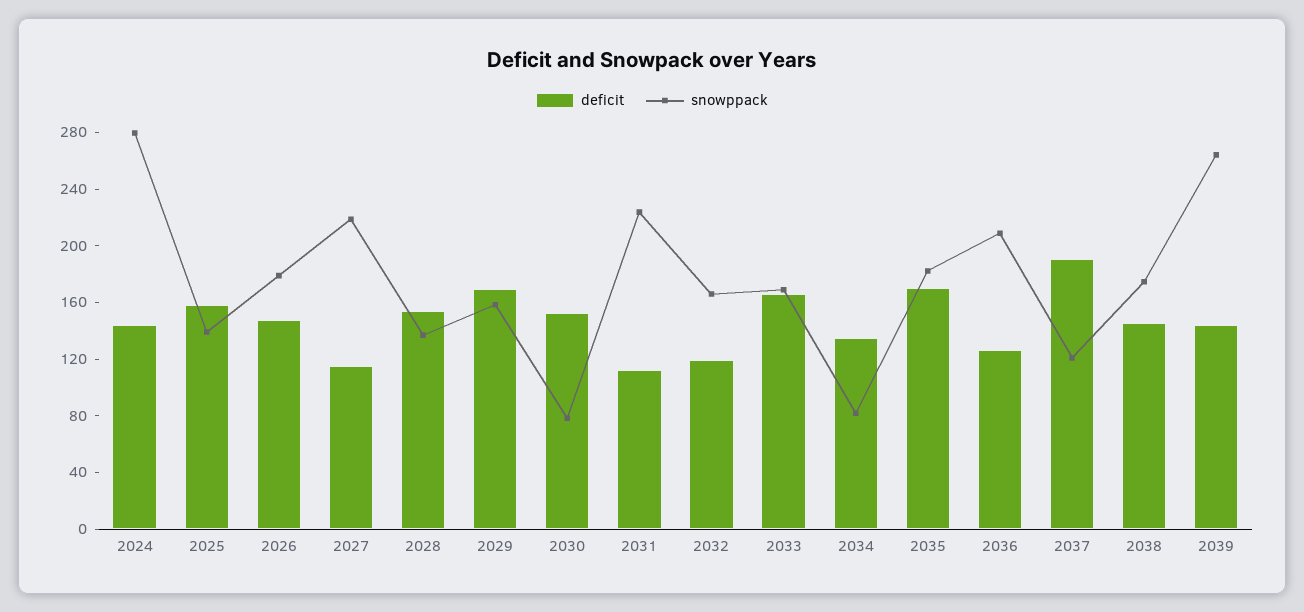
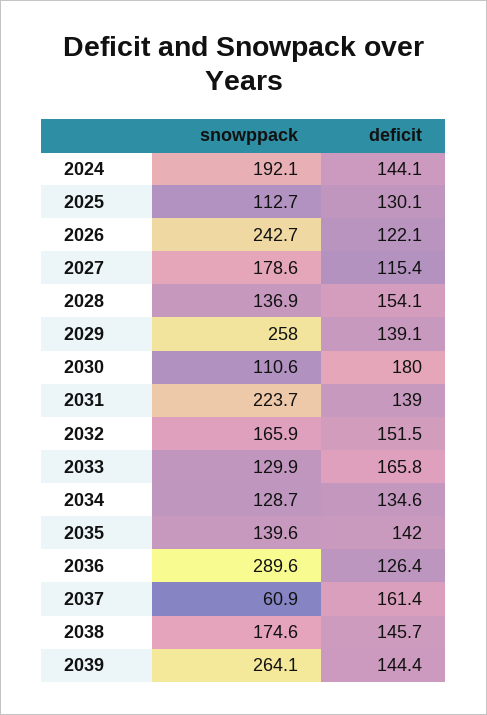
  {
    "deficit": {
      "2024": 144.1,
-     "2025": 160,
+     "2025": 130.1,
-     "2026": 150,
+     "2026": 122.1,
      "2027": 115.4,
      "2028": 154.1,
-     "2029": 170,
+     "2029": 139.1,
-     "2030": 150,
+     "2030": 180,
-     "2031": 110,
+     "2031": 139,
-     "2032": 120,
+     "2032": 151.5,
      "2033": 165.8,
      "2034": 134.6,
-     "2035": 170,
+     "2035": 142,
      "2036": 126.4,
-     "2037": 190,
+     "2037": 161.4,
      "2038": 145.7,
      "2039": 144.4
    },
    "snowppack": {
-     "2024": 280,
+     "2024": 192.1,
-     "2025": 140,
+     "2025": 112.7,
-     "2026": 180,
+     "2026": 242.7,
-     "2027": 220,
+     "2027": 178.6,
      "2028": 136.9,
-     "2029": 160,
+     "2029": 258,
-     "2030": 80,
+     "2030": 110.6,
      "2031": 223.7,
      "2032": 165.9,
-     "2033": 170,
+     "2033": 129.9,
-     "2034": 80,
+     "2034": 128.7,
-     "2035": 180,
+     "2035": 139.6,
-     "2036": 210,
+     "2036": 289.6,
-     "2037": 120,
+     "2037": 60.9,
      "2038": 174.6,
      "2039": 264.1
    }
  }

